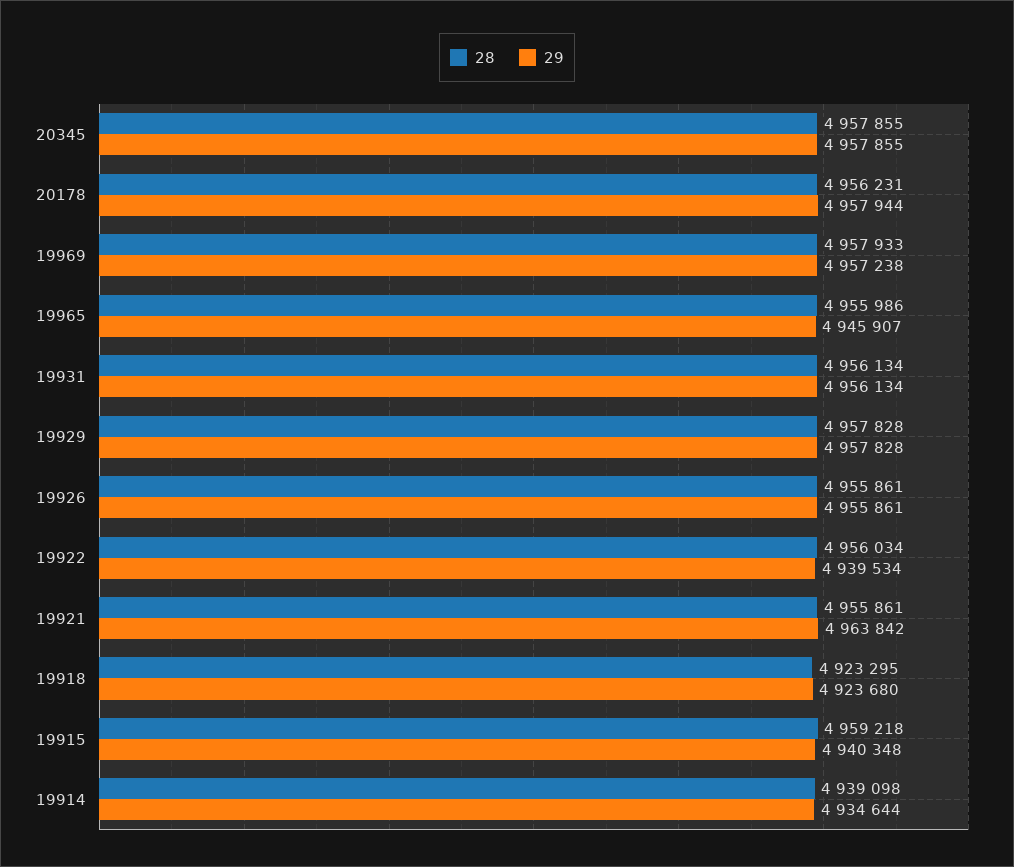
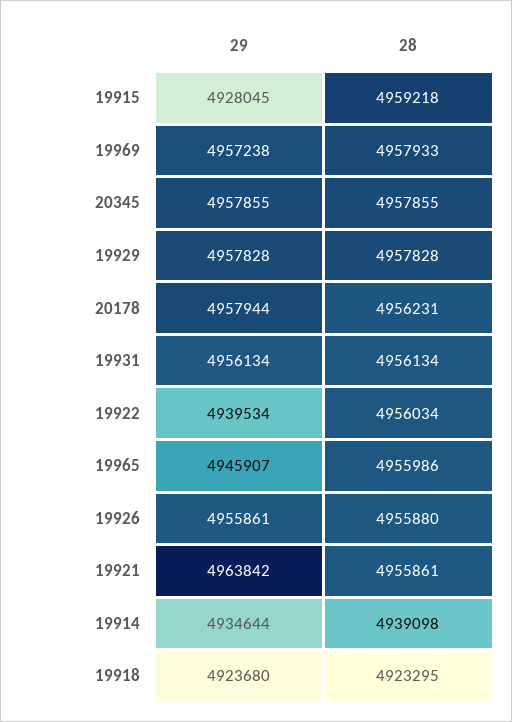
  {
    "28": {
      "20345": 4957855,
      "20178": 4956231,
      "19969": 4957933,
      "19965": 4955986,
      "19931": 4956134,
      "19929": 4957828,
-     "19926": 4955861,
+     "19926": 4955880,
      "19922": 4956034,
      "19921": 4955861,
      "19918": 4923295,
      "19915": 4959218,
      "19914": 4939098
    },
    "29": {
      "20345": 4957855,
      "20178": 4957944,
      "19969": 4957238,
      "19965": 4945907,
      "19931": 4956134,
      "19929": 4957828,
      "19926": 4955861,
      "19922": 4939534,
      "19921": 4963842,
      "19918": 4923680,
-     "19915": 4940348,
+     "19915": 4928045,
      "19914": 4934644
    }
  }

